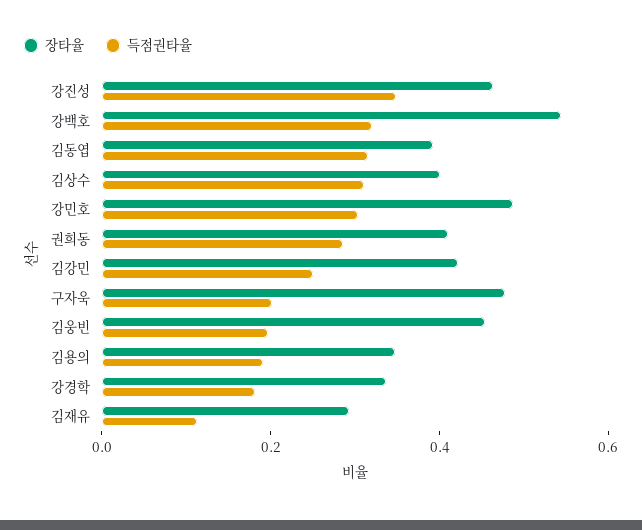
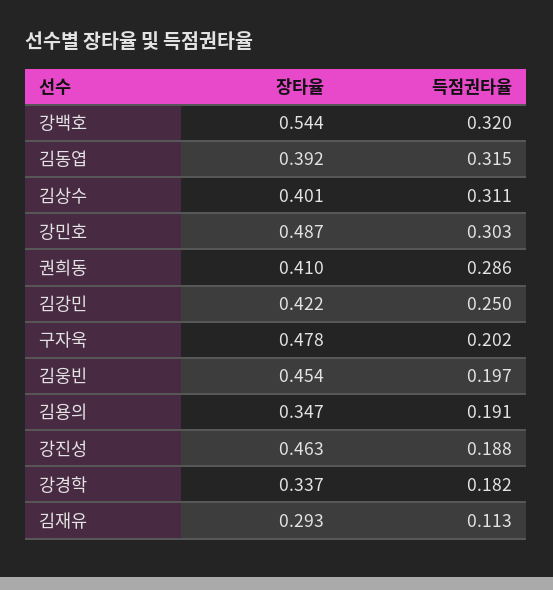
  {
    "장타율": {
      "강진성": 0.463,
      "강백호": 0.544,
      "김동엽": 0.392,
      "김상수": 0.401,
      "강민호": 0.487,
      "권희동": 0.41,
      "김강민": 0.422,
      "구자욱": 0.478,
      "김웅빈": 0.454,
      "김용의": 0.347,
      "강경학": 0.337,
      "김재유": 0.293
    },
    "득점권타율": {
-     "강진성": 0.35,
+     "강진성": 0.188,
      "강백호": 0.32,
      "김동엽": 0.315,
      "김상수": 0.311,
      "강민호": 0.303,
      "권희동": 0.286,
      "김강민": 0.25,
      "구자욱": 0.202,
      "김웅빈": 0.197,
      "김용의": 0.191,
      "강경학": 0.182,
      "김재유": 0.113
    }
  }

